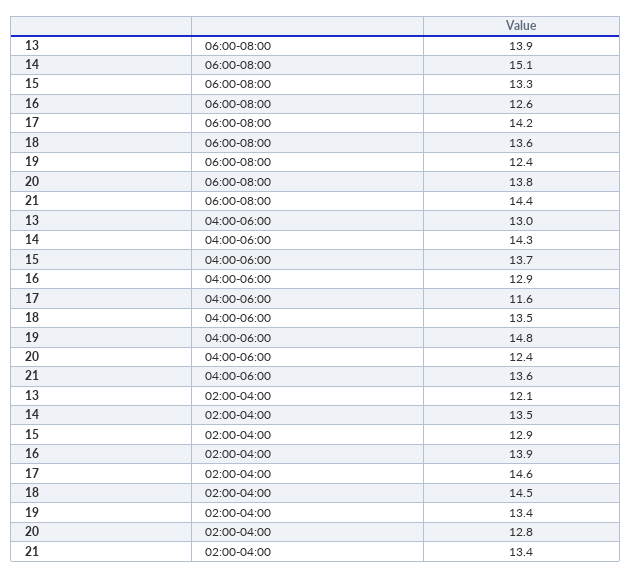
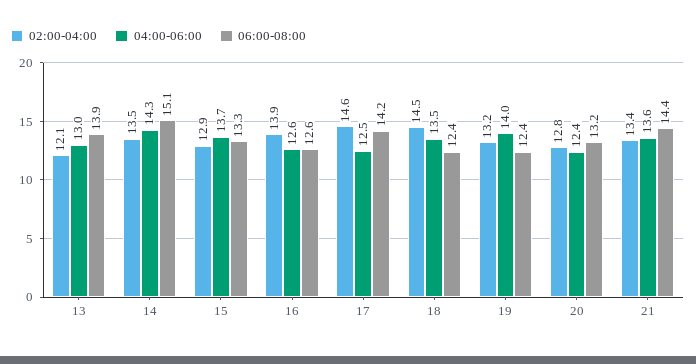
  {
    "06:00-08:00": {
      "13": 13.9,
      "14": 15.1,
      "15": 13.3,
      "16": 12.6,
      "17": 14.2,
-     "18": 13.6,
+     "18": 12.4,
      "19": 12.4,
-     "20": 13.8,
+     "20": 13.2,
      "21": 14.4
    },
    "04:00-06:00": {
      "13": 13,
      "14": 14.3,
      "15": 13.7,
-     "16": 12.9,
+     "16": 12.6,
-     "17": 11.6,
+     "17": 12.5,
      "18": 13.5,
-     "19": 14.8,
+     "19": 14,
      "20": 12.4,
      "21": 13.6
    },
    "02:00-04:00": {
      "13": 12.1,
      "14": 13.5,
      "15": 12.9,
      "16": 13.9,
      "17": 14.6,
      "18": 14.5,
-     "19": 13.4,
+     "19": 13.2,
      "20": 12.8,
      "21": 13.4
    }
  }

